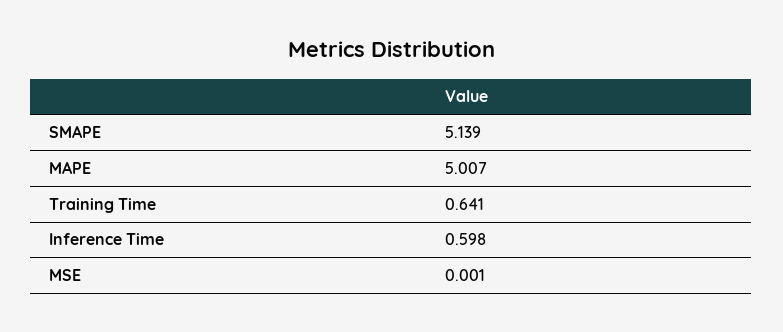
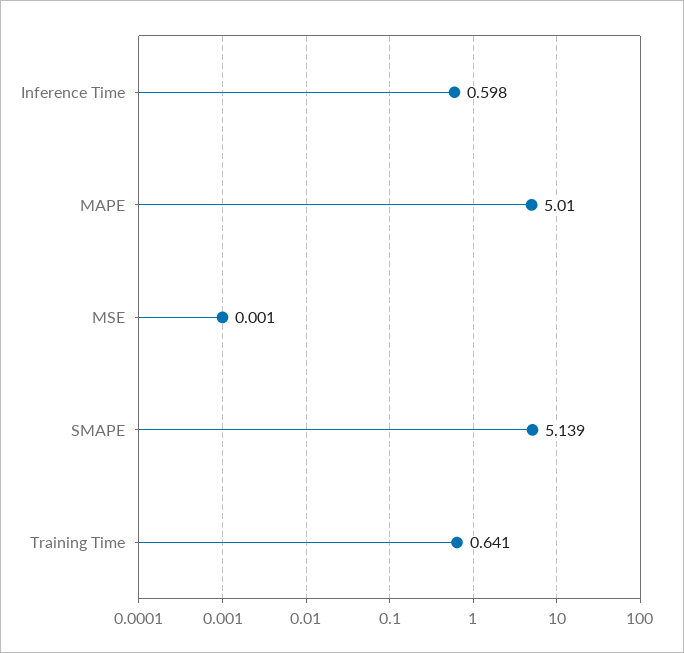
  {
    "SMAPE": 5.139,
-   "MAPE": 5.007,
+   "MAPE": 5.01,
    "Training Time": 0.641,
    "Inference Time": 0.598,
    "MSE": 0.001
  }

